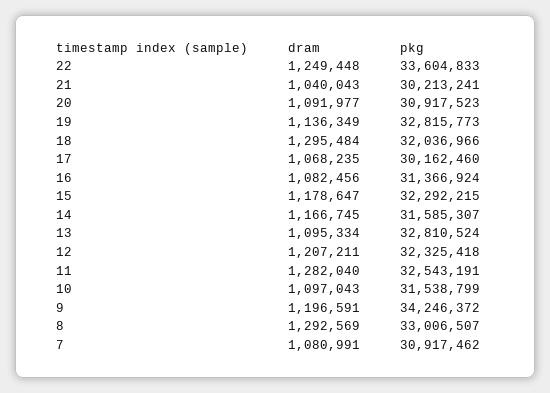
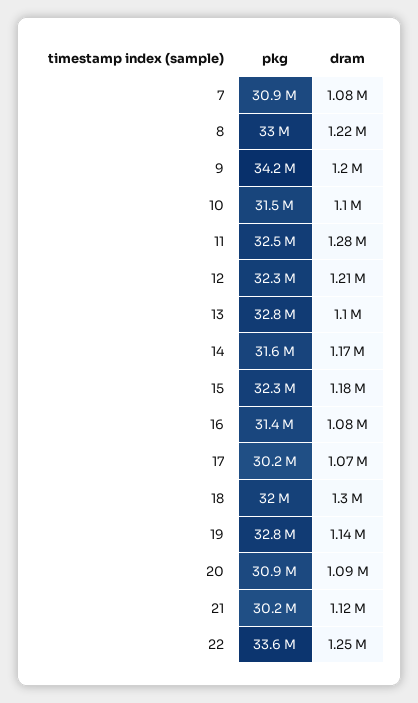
  {
    "dram": {
      "22": 1249448,
-     "21": 1040043,
+     "21": 1120000,
      "20": 1091977,
      "19": 1136349,
      "18": 1295484,
      "17": 1068235,
      "16": 1082456,
      "15": 1178647,
      "14": 1166745,
      "13": 1095334,
      "12": 1207211,
      "11": 1282040,
      "10": 1097043,
      "9": 1196591,
-     "8": 1292569,
+     "8": 1220000,
      "7": 1080991
    },
    "pkg": {
      "22": 33604833,
      "21": 30213241,
      "20": 30917523,
      "19": 32815773,
      "18": 32036966,
      "17": 30162460,
      "16": 31366924,
      "15": 32292215,
      "14": 31585307,
      "13": 32810524,
      "12": 32325418,
      "11": 32543191,
      "10": 31538799,
      "9": 34246372,
      "8": 33006507,
      "7": 30917462
    }
  }

